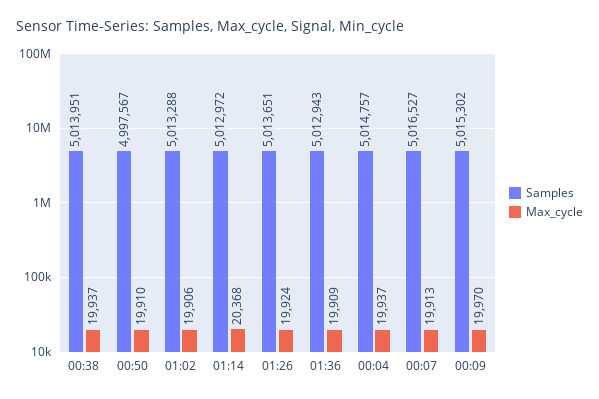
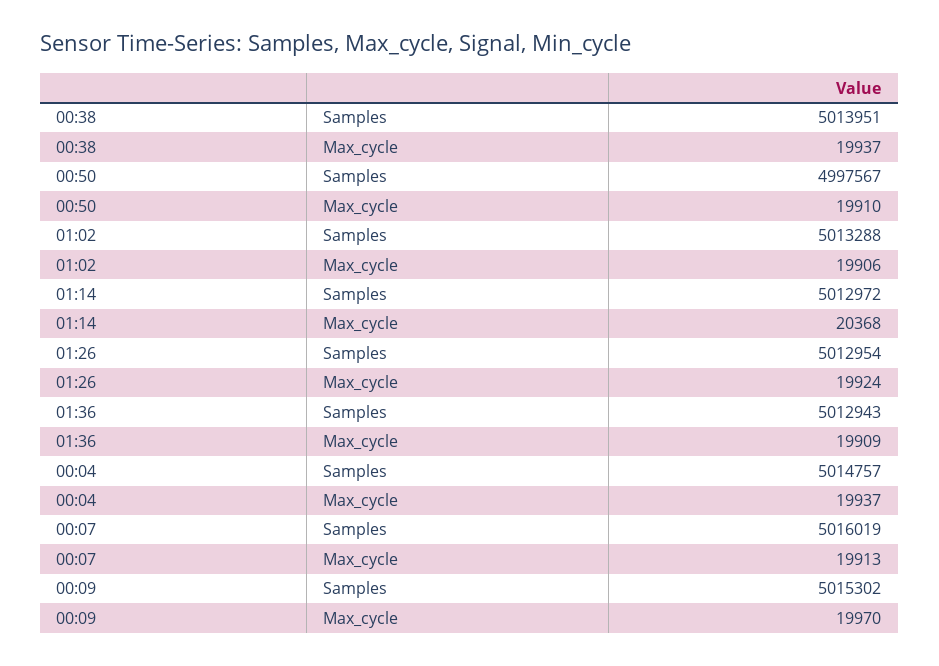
  {
    "Samples": {
      "00:38": 5013951,
      "00:50": 4997567,
      "01:02": 5013288,
      "01:14": 5012972,
-     "01:26": 5013651,
+     "01:26": 5012954,
      "01:36": 5012943,
      "00:04": 5014757,
-     "00:07": 5016527,
+     "00:07": 5016019,
      "00:09": 5015302
    },
    "Max_cycle": {
      "00:38": 19937,
      "00:50": 19910,
      "01:02": 19906,
      "01:14": 20368,
      "01:26": 19924,
      "01:36": 19909,
      "00:04": 19937,
      "00:07": 19913,
      "00:09": 19970
    }
  }

